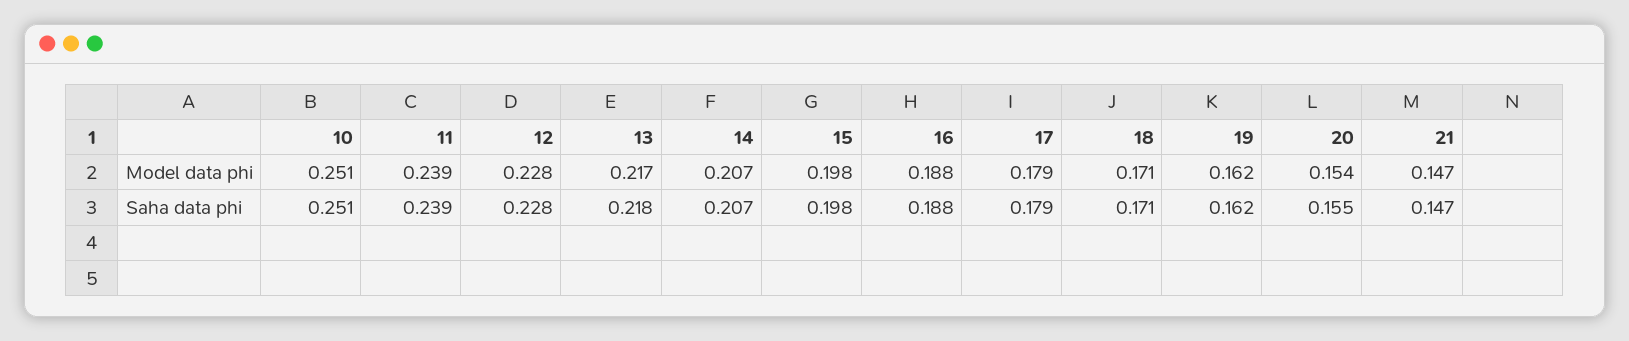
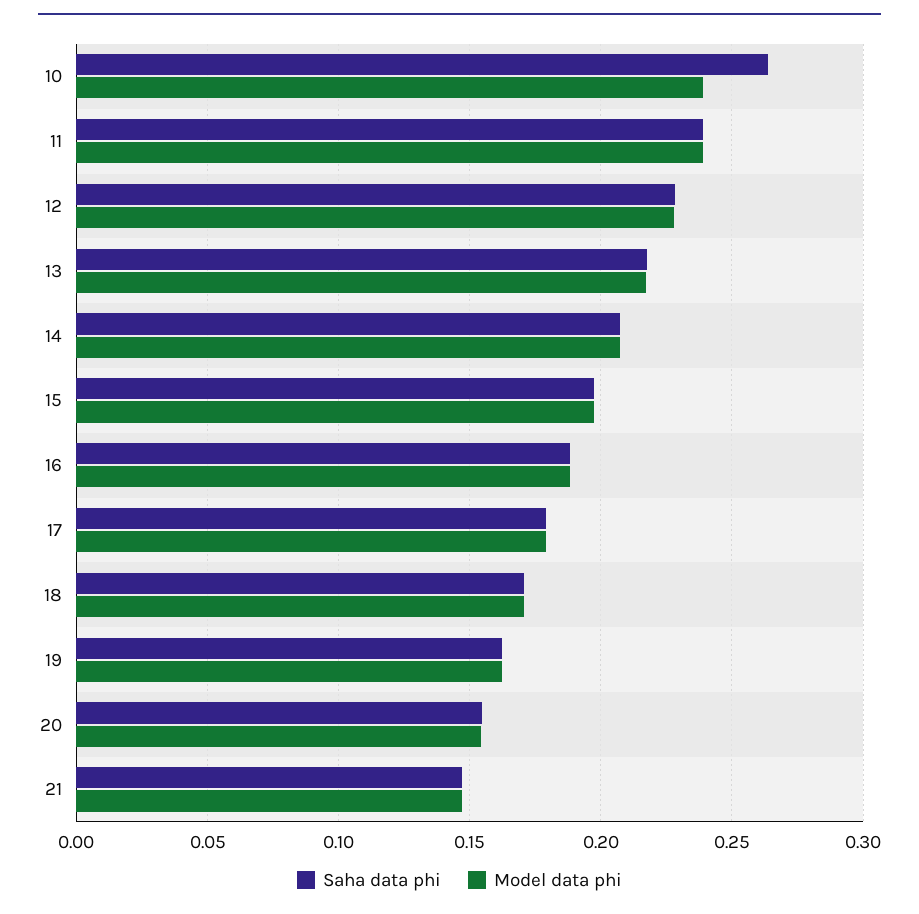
  {
    "Model data phi": {
-     "10": 0.251,
+     "10": 0.24,
      "11": 0.239,
      "12": 0.228,
      "13": 0.217,
      "14": 0.207,
      "15": 0.198,
      "16": 0.188,
      "17": 0.179,
      "18": 0.171,
      "19": 0.162,
      "20": 0.154,
      "21": 0.147
    },
    "Saha data phi": {
-     "10": 0.251,
+     "10": 0.265,
      "11": 0.239,
      "12": 0.228,
      "13": 0.218,
      "14": 0.207,
      "15": 0.198,
      "16": 0.188,
      "17": 0.179,
      "18": 0.171,
      "19": 0.162,
      "20": 0.155,
      "21": 0.147
    }
  }

